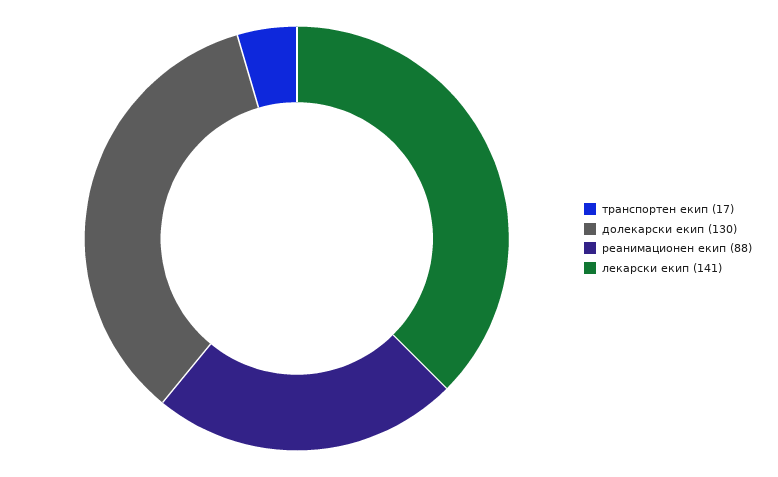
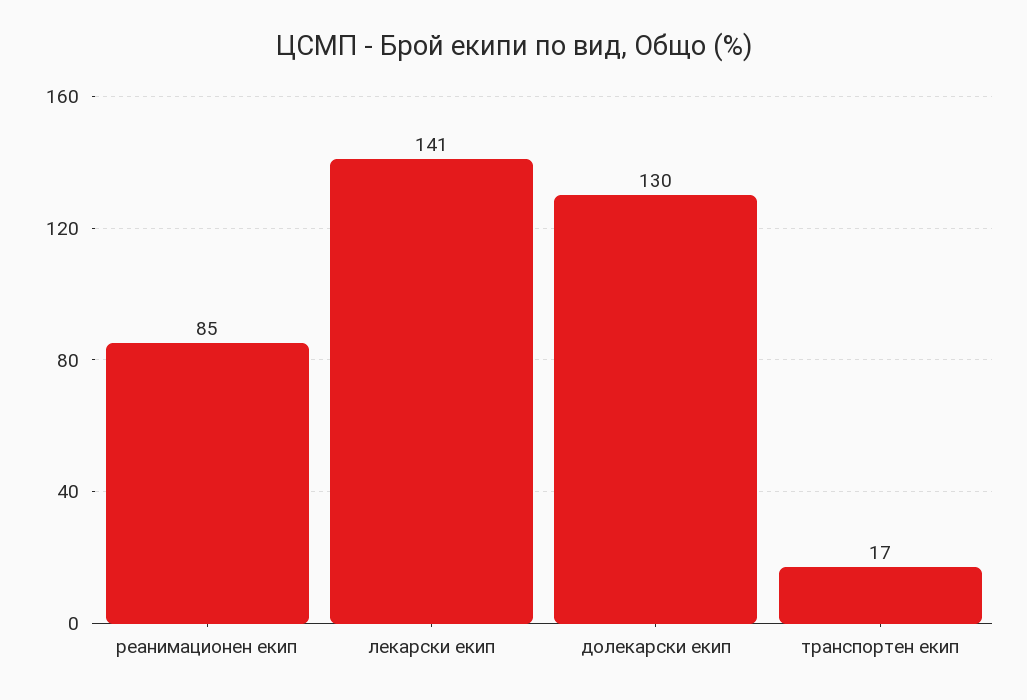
  {
    "транспортен екип": 17,
    "долекарски екип": 130,
-   "реанимационен екип": 88,
+   "реанимационен екип": 85,
    "лекарски екип": 141
  }

